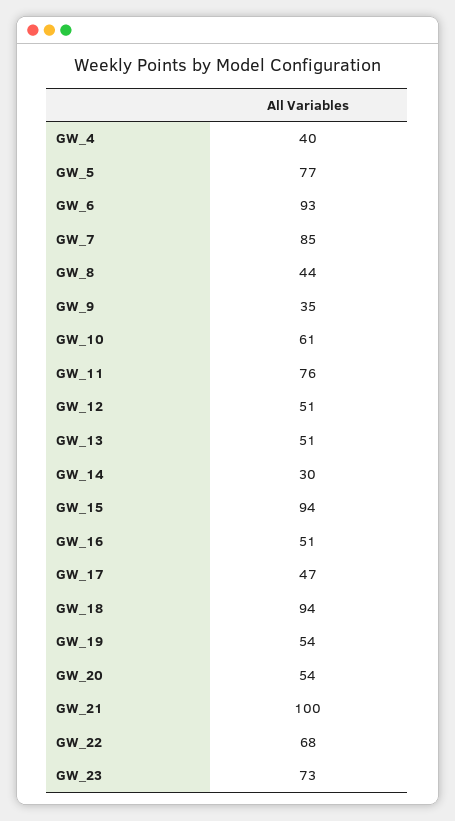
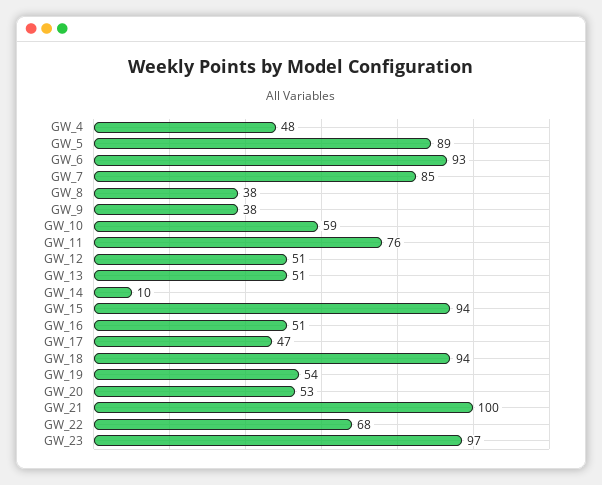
  {
-   "GW_4": 40,
+   "GW_4": 48,
-   "GW_5": 77,
+   "GW_5": 89,
    "GW_6": 93,
    "GW_7": 85,
-   "GW_8": 44,
+   "GW_8": 38,
-   "GW_9": 35,
+   "GW_9": 38,
-   "GW_10": 61,
+   "GW_10": 59,
    "GW_11": 76,
    "GW_12": 51,
    "GW_13": 51,
-   "GW_14": 30,
+   "GW_14": 10,
    "GW_15": 94,
    "GW_16": 51,
    "GW_17": 47,
    "GW_18": 94,
    "GW_19": 54,
-   "GW_20": 54,
+   "GW_20": 53,
    "GW_21": 100,
    "GW_22": 68,
-   "GW_23": 73
+   "GW_23": 97
  }

